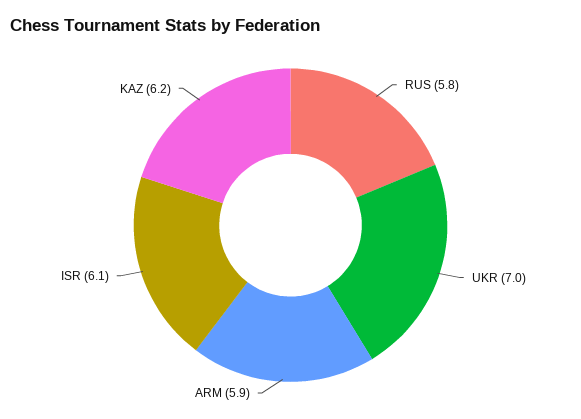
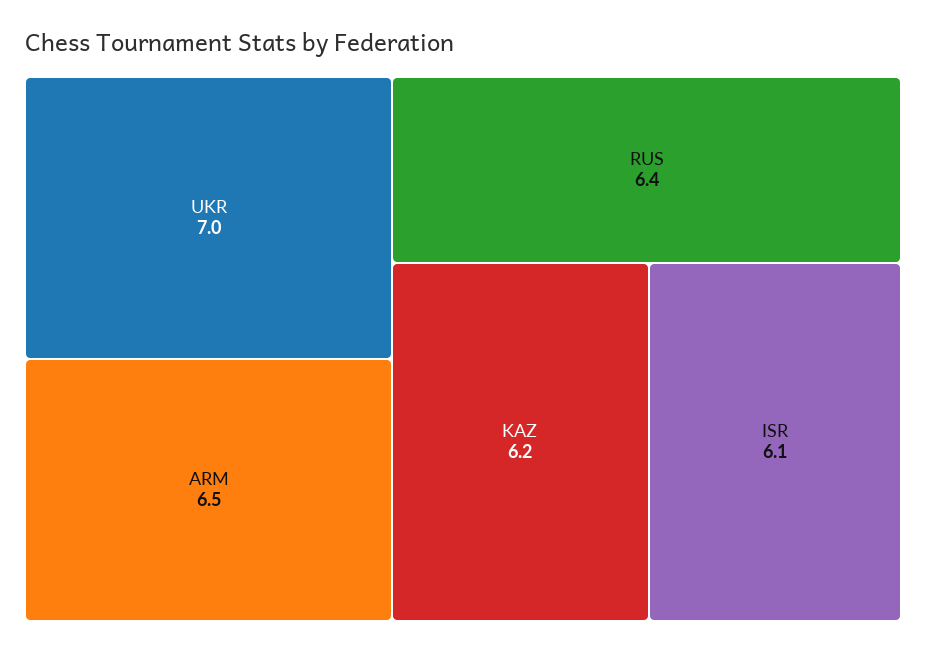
  {
-   "RUS": 5.8,
+   "RUS": 6.4,
    "UKR": 7,
-   "ARM": 5.9,
+   "ARM": 6.5,
    "ISR": 6.1,
    "KAZ": 6.2
  }

